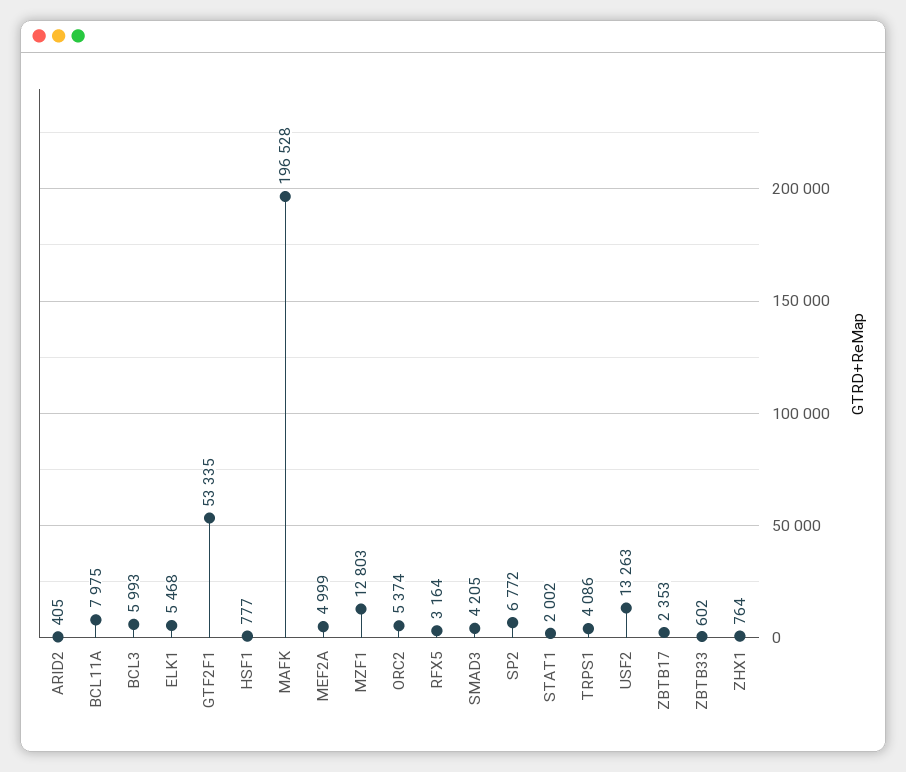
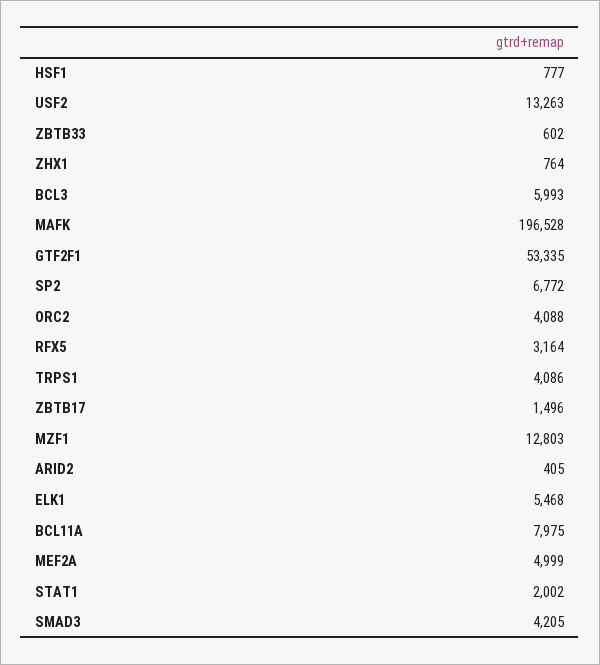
  {
    "ARID2": 405,
    "BCL11A": 7975,
    "BCL3": 5993,
    "ELK1": 5468,
    "GTF2F1": 53335,
    "HSF1": 777,
    "MAFK": 196528,
    "MEF2A": 4999,
    "MZF1": 12803,
-   "ORC2": 5374,
+   "ORC2": 4088,
    "RFX5": 3164,
    "SMAD3": 4205,
    "SP2": 6772,
    "STAT1": 2002,
    "TRPS1": 4086,
    "USF2": 13263,
-   "ZBTB17": 2353,
+   "ZBTB17": 1496,
    "ZBTB33": 602,
    "ZHX1": 764
  }

